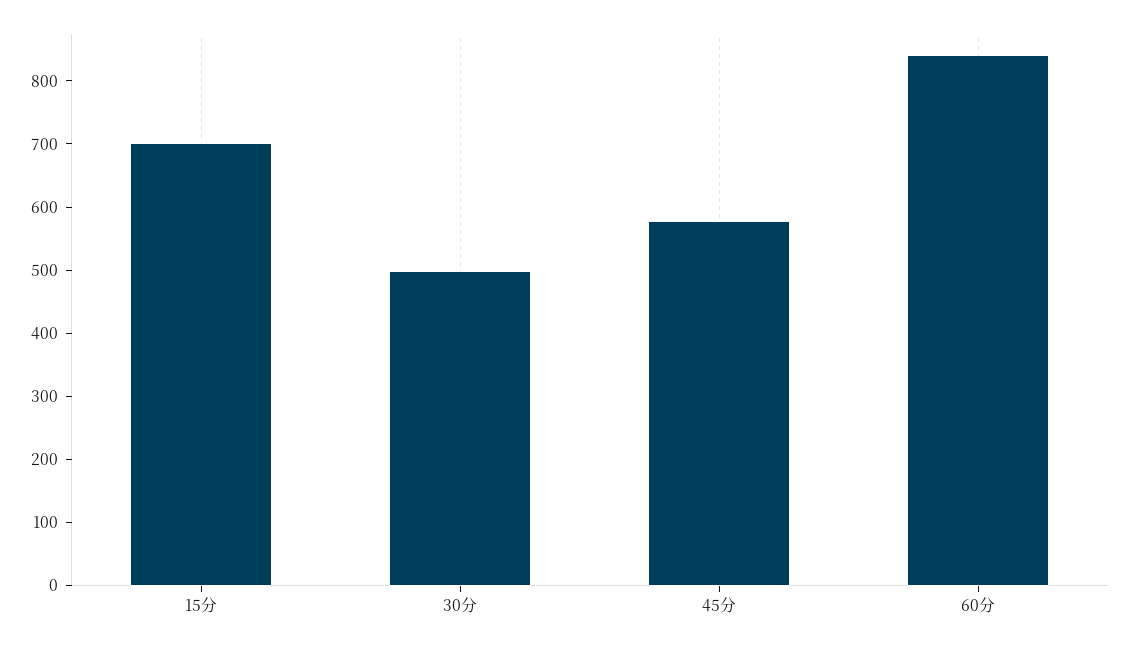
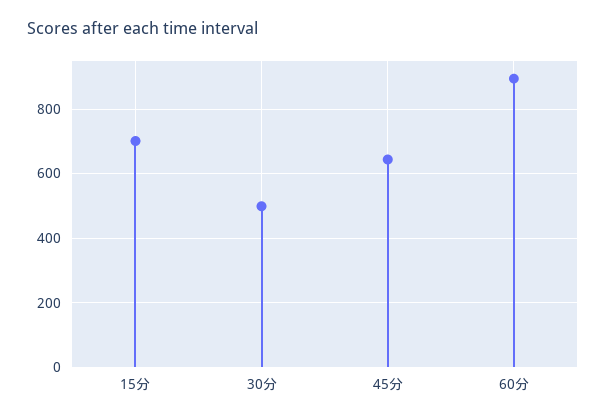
  {
    "15分": 700,
    "30分": 500,
-   "45分": 580,
+   "45分": 640,
-   "60分": 840
+   "60分": 900
  }

